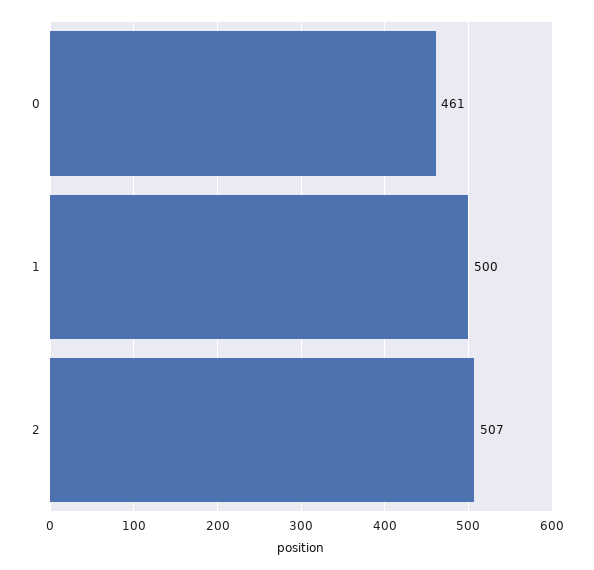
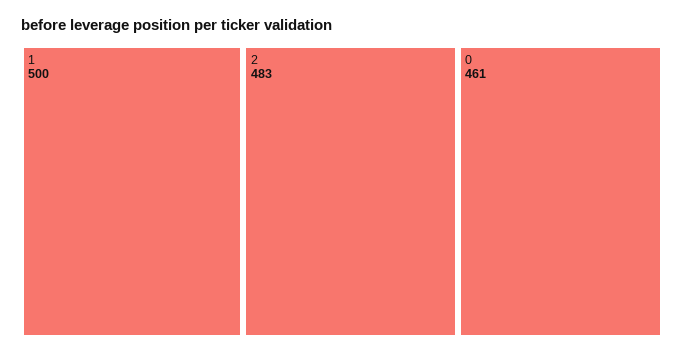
  {
    "0": 461,
    "1": 500,
-   "2": 507
+   "2": 483
  }

